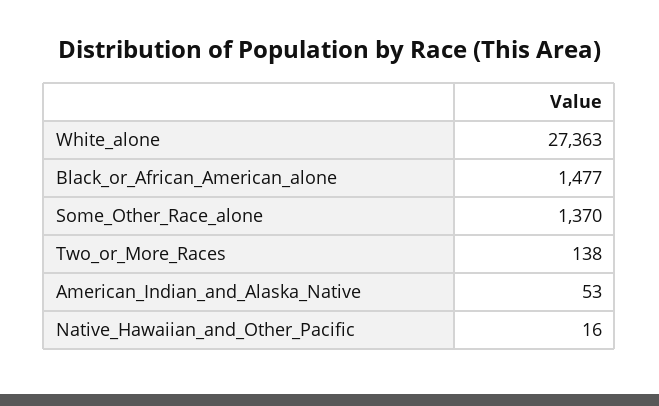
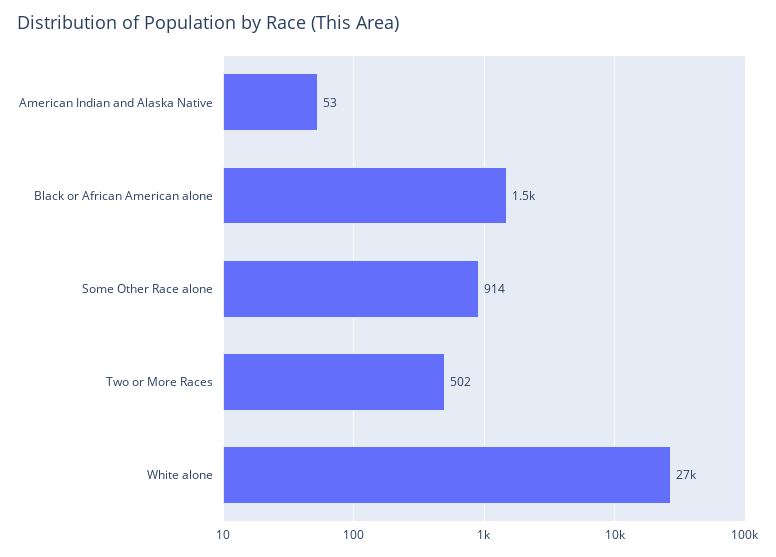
  {
    "White_alone": 27363,
    "Black_or_African_American_alone": 1477,
-   "Some_Other_Race_alone": 1370,
+   "Some_Other_Race_alone": 914,
-   "Two_or_More_Races": 138,
+   "Two_or_More_Races": 502,
-   "American_Indian_and_Alaska_Native": 53,
+   "American_Indian_and_Alaska_Native": 53
-   "Native_Hawaiian_and_Other_Pacific": 16
  }

